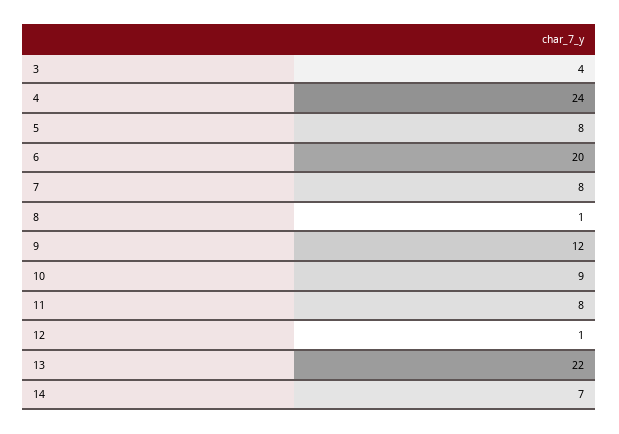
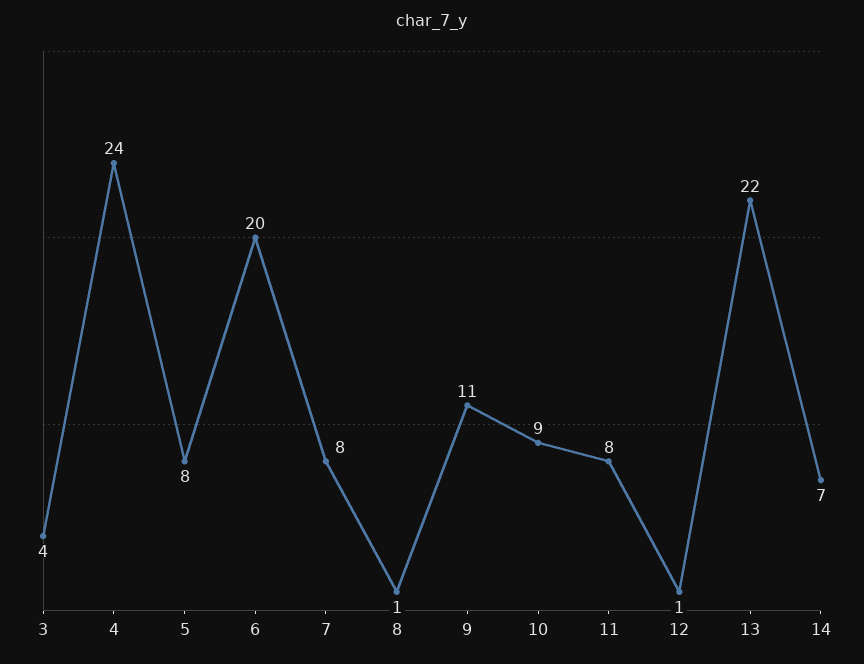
  {
    "3": 4,
    "4": 24,
    "5": 8,
    "6": 20,
    "7": 8,
    "8": 1,
-   "9": 12,
+   "9": 11,
    "10": 9,
    "11": 8,
    "12": 1,
    "13": 22,
    "14": 7
  }

